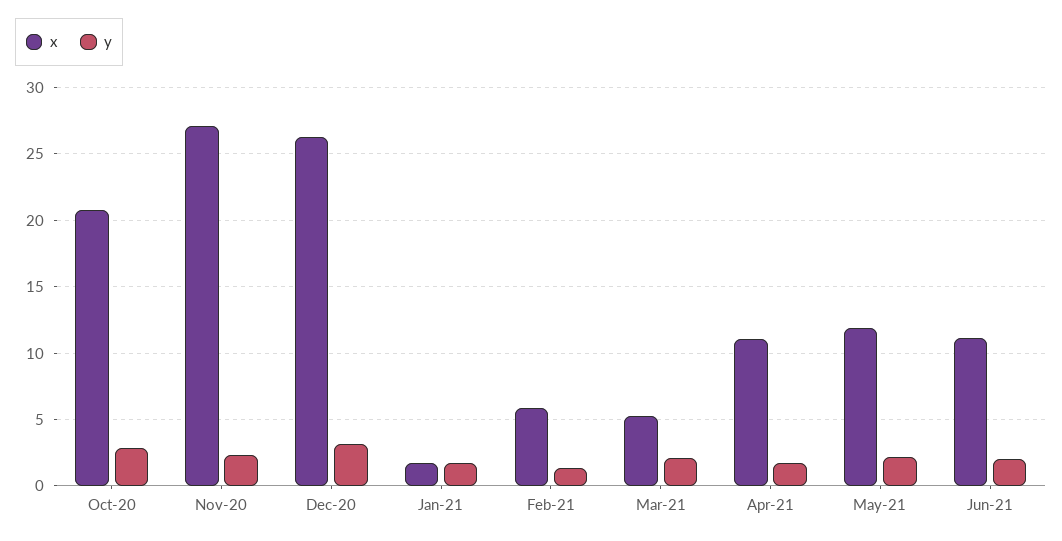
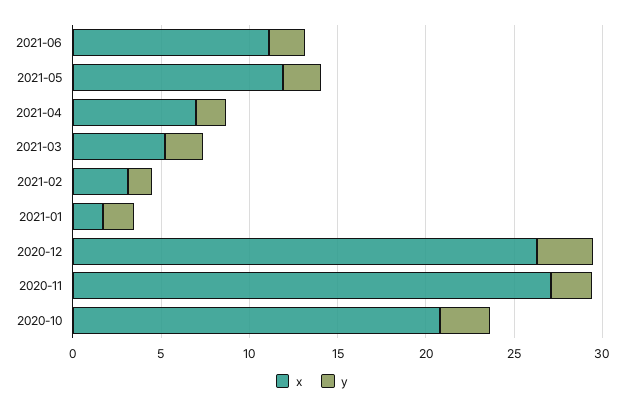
  {
    "x": {
      "Oct-20": 21,
      "Nov-20": 27,
      "Dec-20": 26.5,
      "Jan-21": 1.5,
-     "Feb-21": 6,
+     "Feb-21": 3,
      "Mar-21": 5,
-     "Apr-21": 11,
+     "Apr-21": 7,
      "May-21": 12,
      "Jun-21": 11
    },
    "y": {
      "Oct-20": 3,
      "Nov-20": 2.5,
      "Dec-20": 3,
      "Jan-21": 1.5,
      "Feb-21": 1.5,
      "Mar-21": 2,
      "Apr-21": 1.5,
      "May-21": 2,
      "Jun-21": 2
    }
  }

